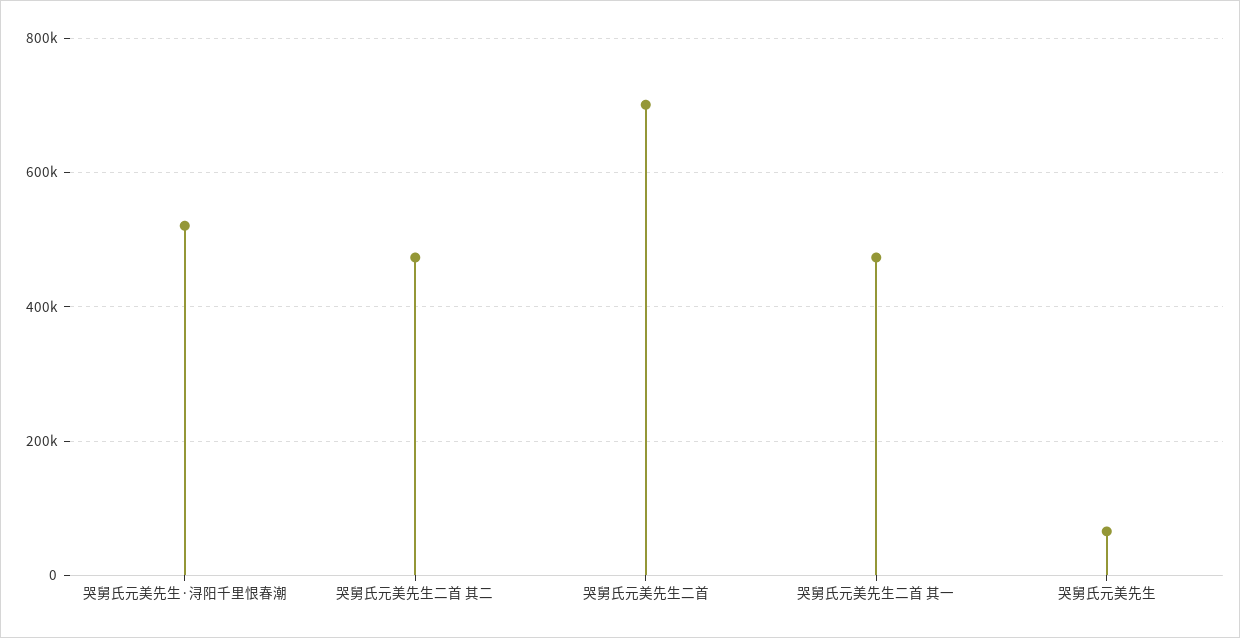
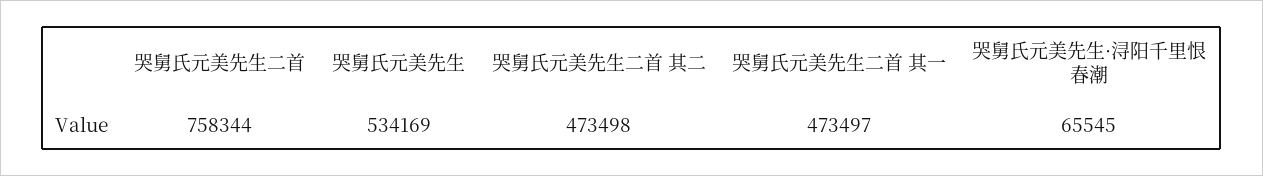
  {
-   "哭舅氏元美先生·浔阳千里恨春潮": 520000,
+   "哭舅氏元美先生·浔阳千里恨春潮": 65545,
    "哭舅氏元美先生二首 其二": 473498,
-   "哭舅氏元美先生二首": 700000,
+   "哭舅氏元美先生二首": 758344,
    "哭舅氏元美先生二首 其一": 473497,
-   "哭舅氏元美先生": 60000
+   "哭舅氏元美先生": 534169
  }

